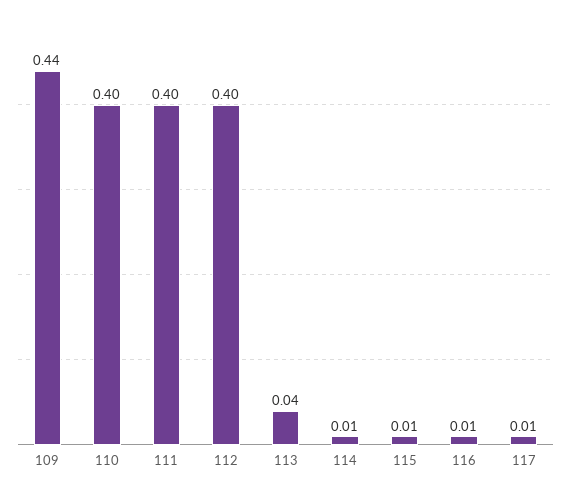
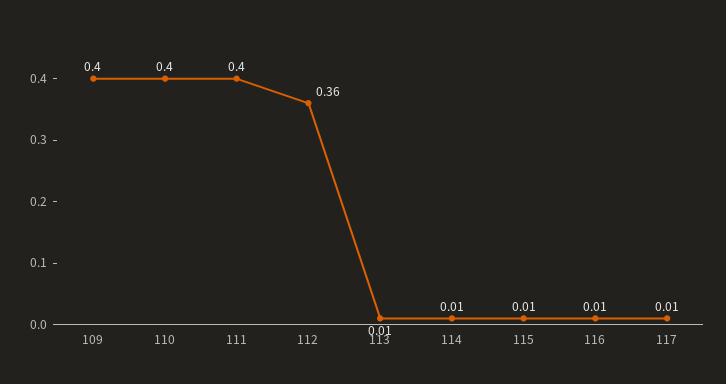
  {
-   "109": 0.44,
+   "109": 0.4,
    "110": 0.4,
    "111": 0.4,
-   "112": 0.4,
+   "112": 0.36,
-   "113": 0.04,
+   "113": 0.01,
    "114": 0.01,
    "115": 0.01,
    "116": 0.01,
    "117": 0.01
  }

